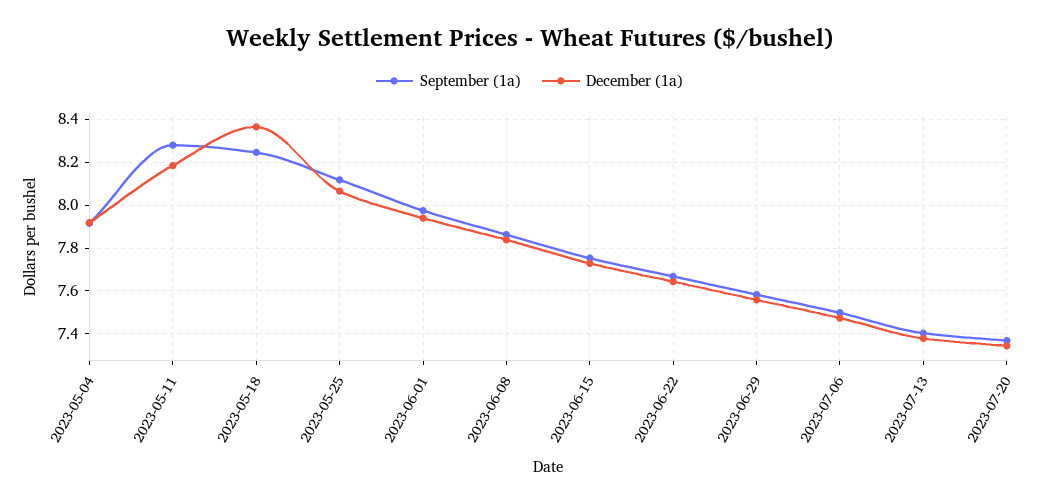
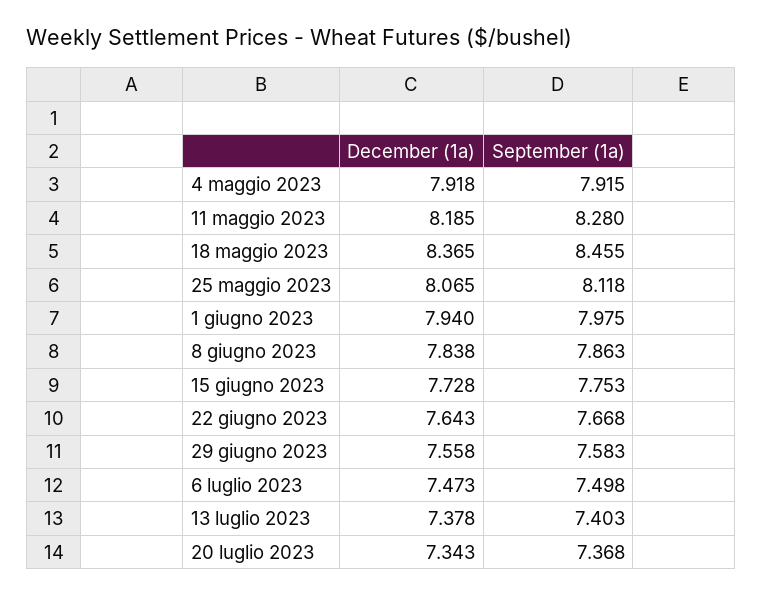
  {
    "September (1a)": {
      "2023-05-04": 7.915,
      "2023-05-11": 8.28,
-     "2023-05-18": 8.25,
+     "2023-05-18": 8.455,
      "2023-05-25": 8.118,
      "2023-06-01": 7.975,
      "2023-06-08": 7.863,
      "2023-06-15": 7.753,
      "2023-06-22": 7.668,
      "2023-06-29": 7.583,
      "2023-07-06": 7.498,
      "2023-07-13": 7.403,
      "2023-07-20": 7.368
    },
    "December (1a)": {
      "2023-05-04": 7.918,
      "2023-05-11": 8.185,
      "2023-05-18": 8.365,
      "2023-05-25": 8.065,
      "2023-06-01": 7.94,
      "2023-06-08": 7.838,
      "2023-06-15": 7.728,
      "2023-06-22": 7.643,
      "2023-06-29": 7.558,
      "2023-07-06": 7.473,
      "2023-07-13": 7.378,
      "2023-07-20": 7.343
    }
  }

